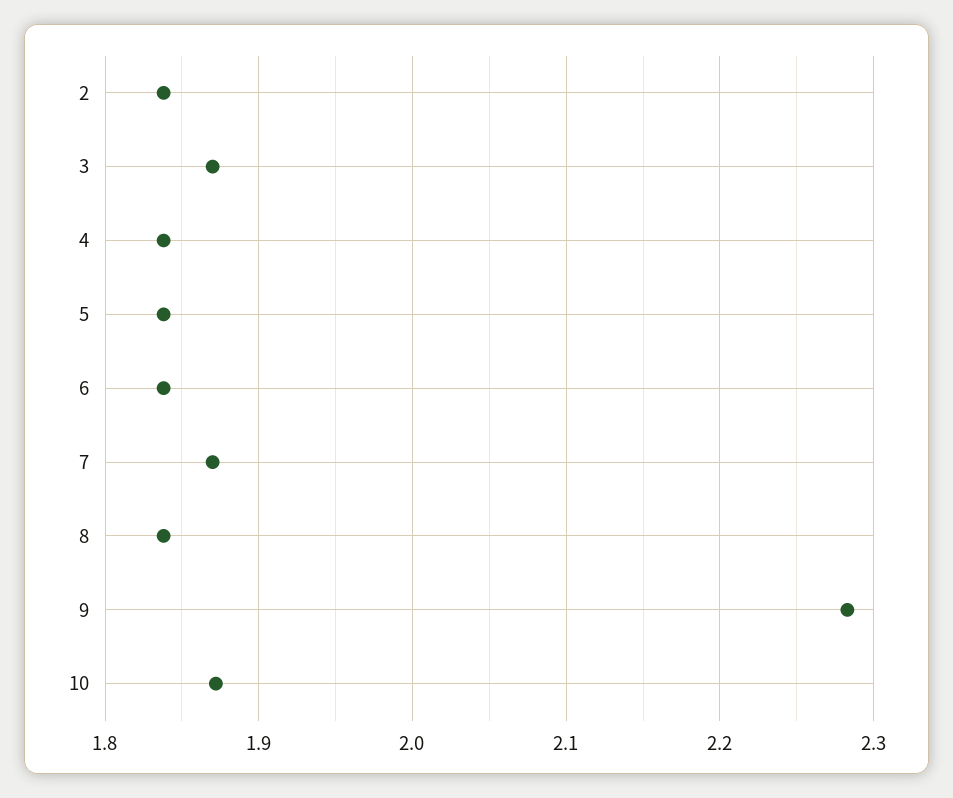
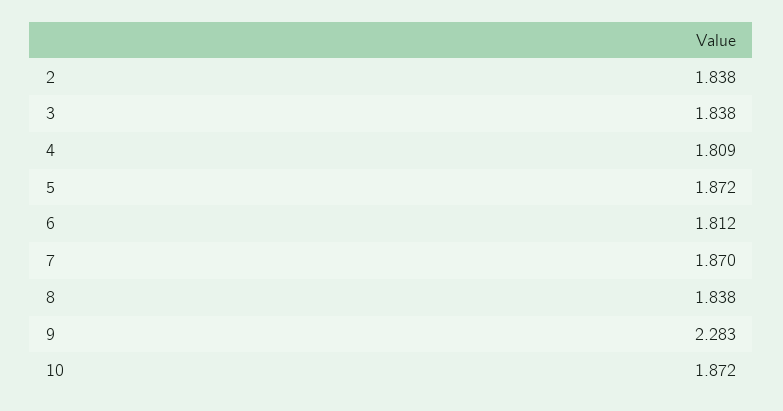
  {
    "2": 1.838,
-   "3": 1.87,
+   "3": 1.838,
-   "4": 1.84,
+   "4": 1.809,
-   "5": 1.84,
+   "5": 1.872,
-   "6": 1.84,
+   "6": 1.812,
    "7": 1.87,
    "8": 1.838,
    "9": 2.283,
    "10": 1.872
  }

